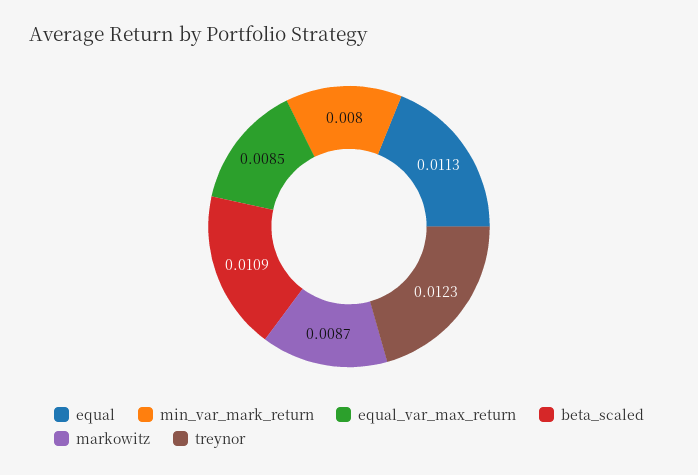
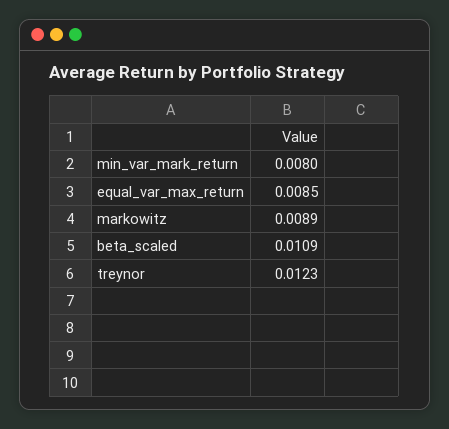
  {
-   "equal": 0.0113,
    "min_var_mark_return": 0.008,
    "equal_var_max_return": 0.0085,
    "beta_scaled": 0.0109,
-   "markowitz": 0.0087,
+   "markowitz": 0.0089,
    "treynor": 0.0123
  }

